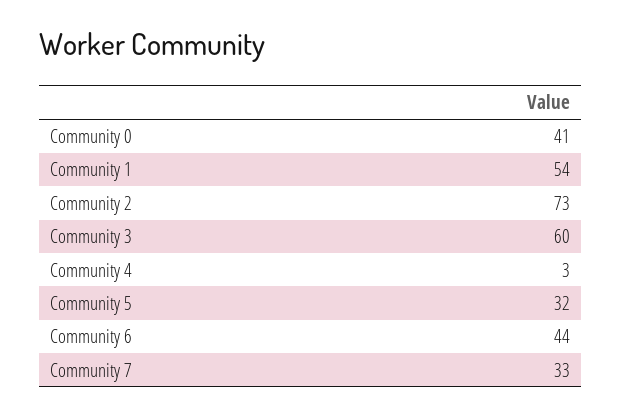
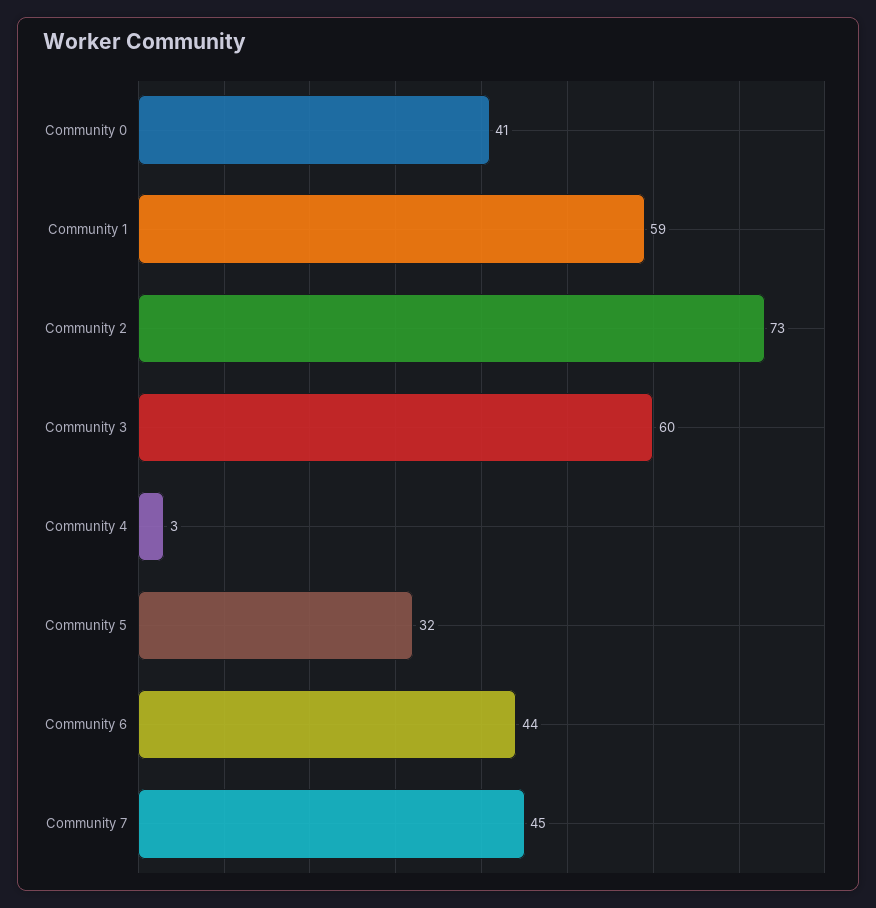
  {
    "Community 0": 41,
-   "Community 1": 54,
+   "Community 1": 59,
    "Community 2": 73,
    "Community 3": 60,
    "Community 4": 3,
    "Community 5": 32,
    "Community 6": 44,
-   "Community 7": 33
+   "Community 7": 45
  }

